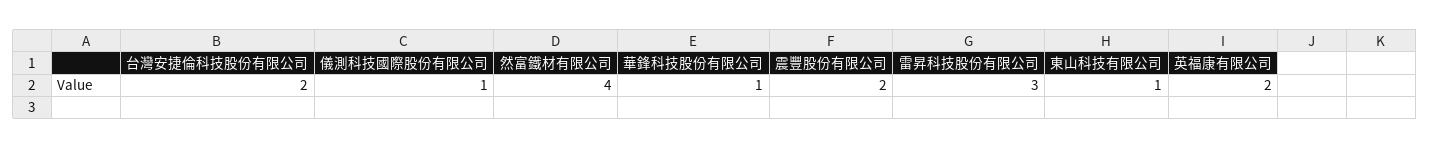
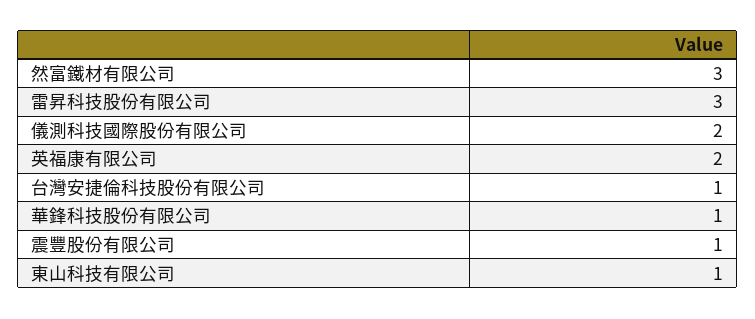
  {
-   "台灣安捷倫科技股份有限公司": 2,
+   "台灣安捷倫科技股份有限公司": 1,
-   "儀測科技國際股份有限公司": 1,
+   "儀測科技國際股份有限公司": 2,
-   "然富鐵材有限公司": 4,
+   "然富鐵材有限公司": 3,
    "華鋒科技股份有限公司": 1,
-   "震豐股份有限公司": 2,
+   "震豐股份有限公司": 1,
    "雷昇科技股份有限公司": 3,
    "東山科技有限公司": 1,
    "英福康有限公司": 2
  }

